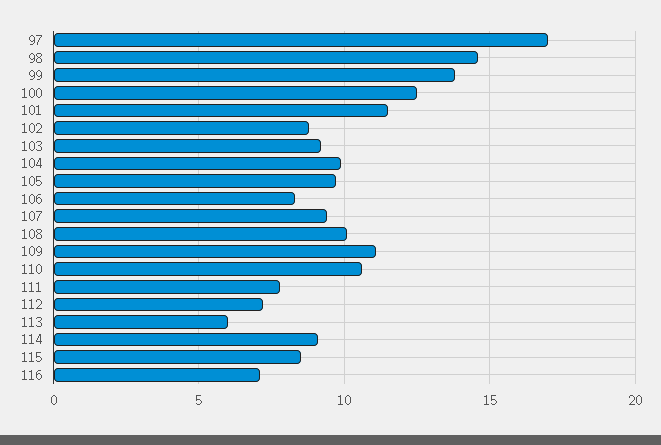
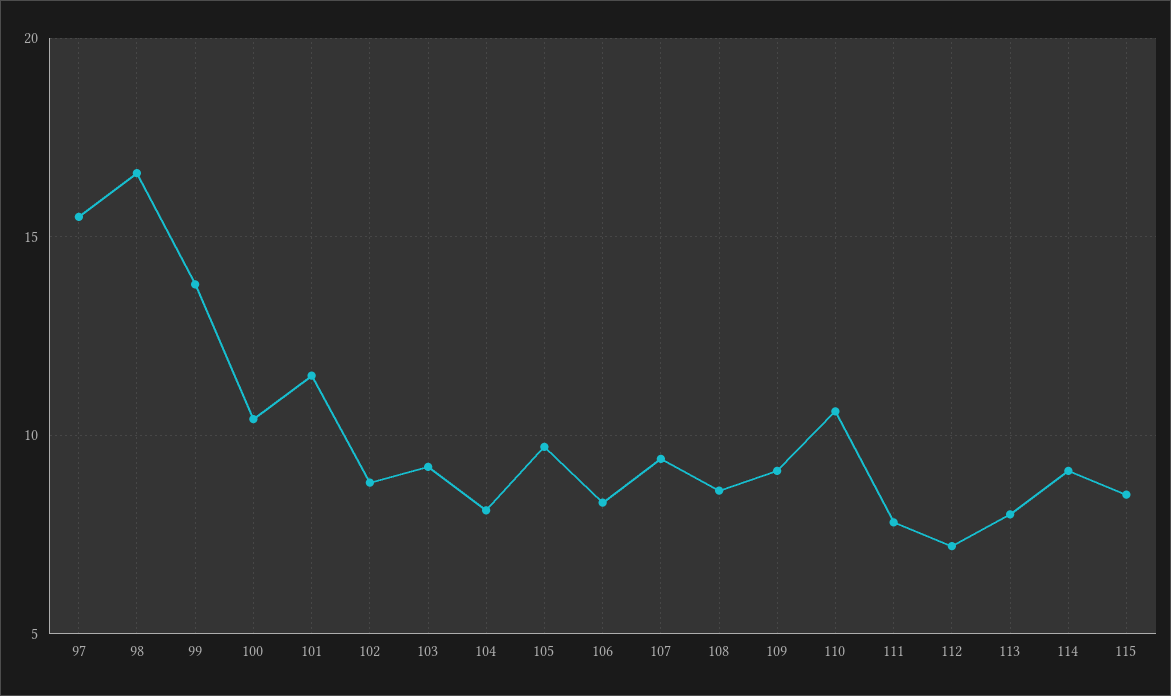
  {
-   "97": 17,
+   "97": 15.5,
-   "98": 14.5,
+   "98": 16.5,
    "99": 14,
-   "100": 12.5,
+   "100": 10.5,
    "101": 11.5,
    "102": 9,
    "103": 9,
-   "104": 10,
+   "104": 8,
    "105": 9.5,
    "106": 8.5,
    "107": 9.5,
-   "108": 10,
+   "108": 8.5,
-   "109": 11,
+   "109": 9,
    "110": 10.5,
    "111": 8,
    "112": 7,
-   "113": 6,
+   "113": 8,
    "114": 9,
-   "115": 8.5,
+   "115": 8.5
-   "116": 7
  }

